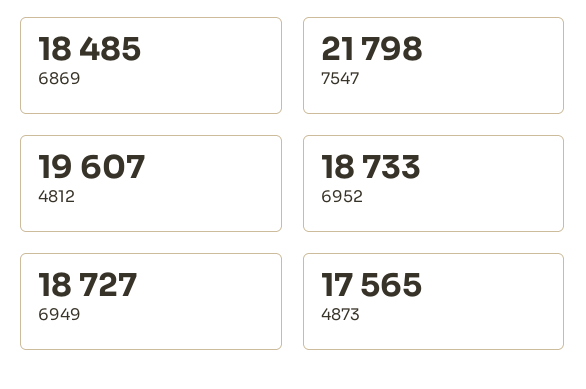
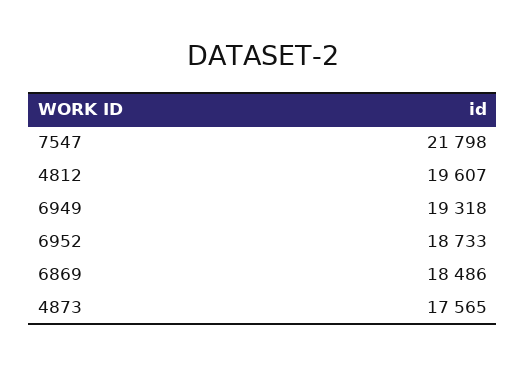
  {
-   "6869": 18485,
+   "6869": 18486,
    "7547": 21798,
    "4812": 19607,
    "6952": 18733,
-   "6949": 18727,
+   "6949": 19318,
    "4873": 17565
  }

